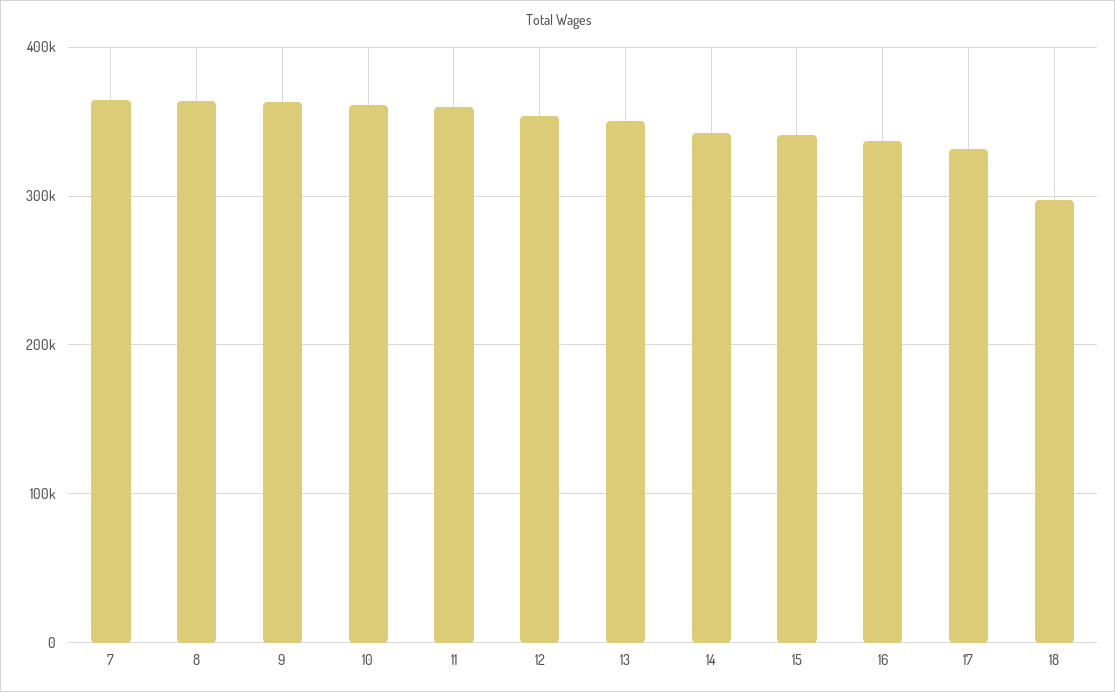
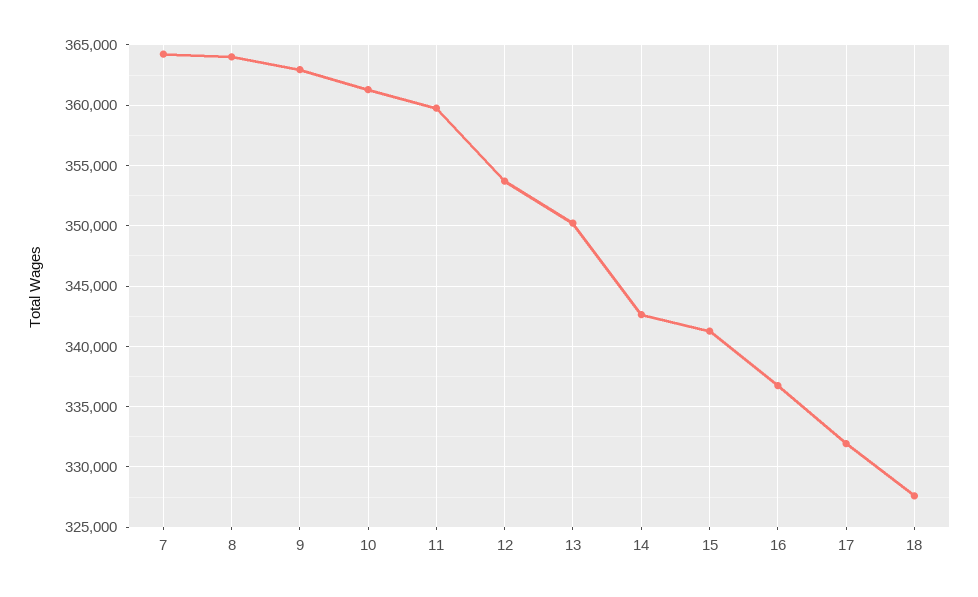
  {
    "7": 364000,
    "8": 364000,
    "9": 363000,
    "10": 361500,
    "11": 360000,
    "12": 353500,
    "13": 350000,
    "14": 342500,
    "15": 341500,
    "16": 336500,
    "17": 332000,
-   "18": 300000
+   "18": 327500
  }

